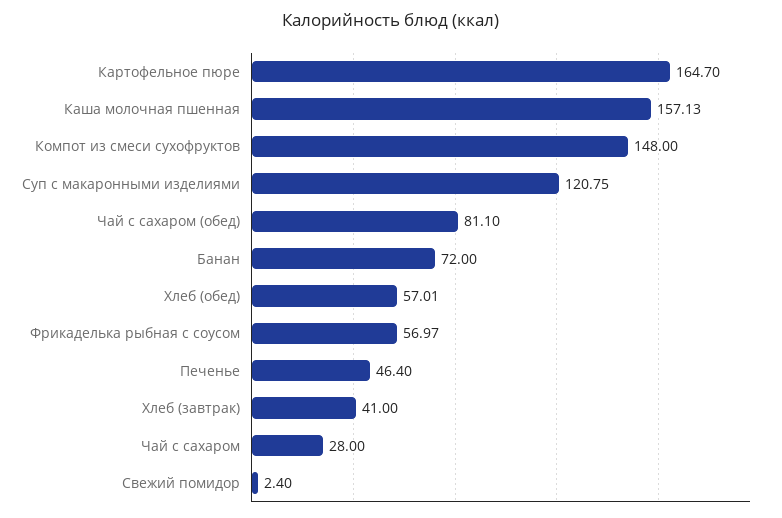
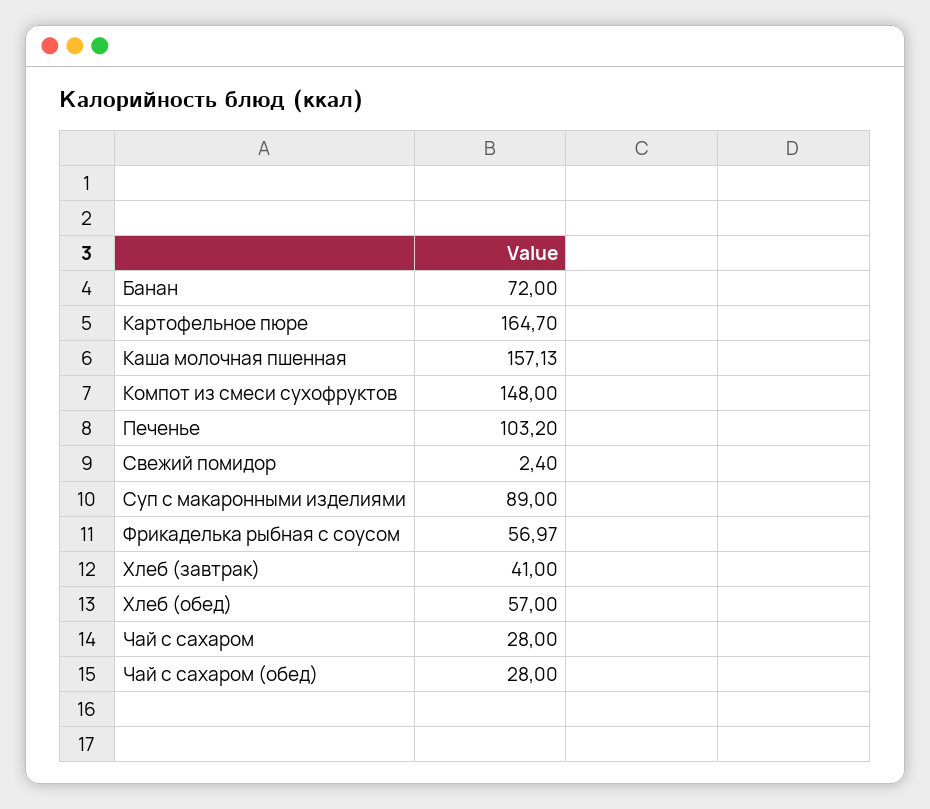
  {
    "Картофельное пюре": 164.7,
    "Каша молочная пшенная": 157.13,
    "Компот из смеси сухофруктов": 148,
-   "Суп с макаронными изделиями": 120.75,
+   "Суп с макаронными изделиями": 89,
-   "Чай с сахаром (обед)": 81.1,
+   "Чай с сахаром (обед)": 28,
    "Банан": 72,
-   "Хлеб (обед)": 57.01,
+   "Хлеб (обед)": 57,
    "Фрикаделька рыбная с соусом": 56.97,
-   "Печенье": 46.4,
+   "Печенье": 103.2,
    "Хлеб (завтрак)": 41,
    "Чай с сахаром": 28,
    "Свежий помидор": 2.4
  }

